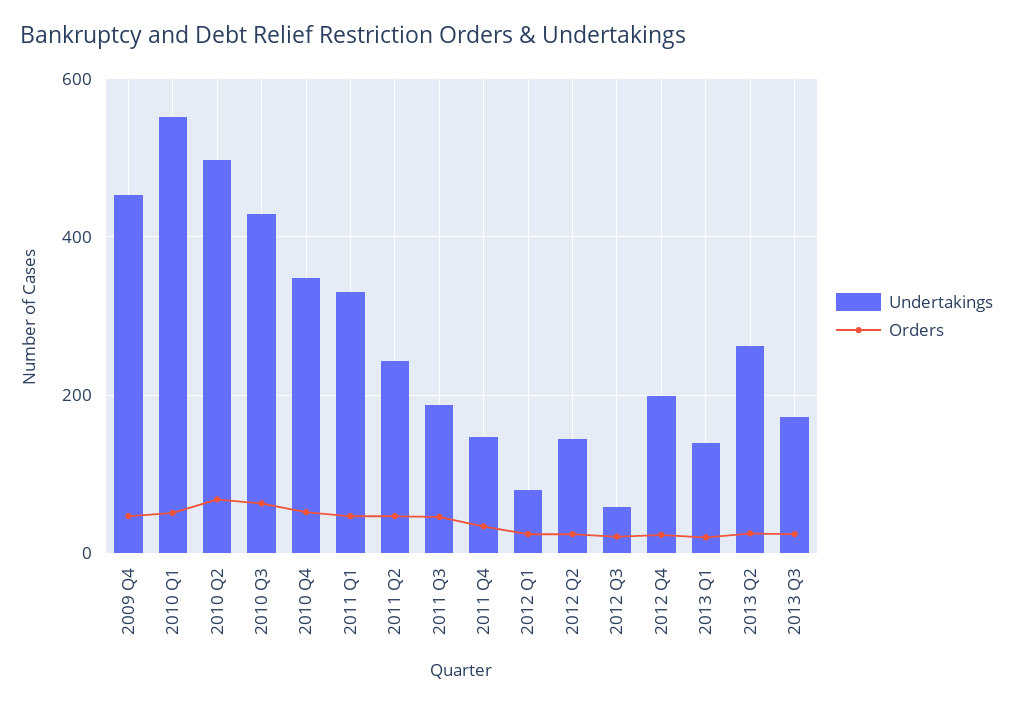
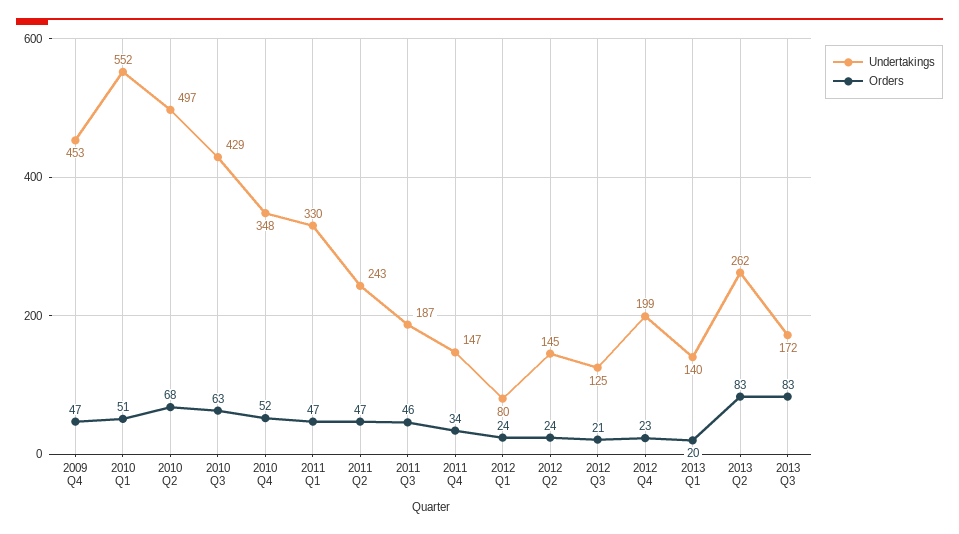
  {
    "Undertakings": {
      "2009 Q4": 453,
      "2010 Q1": 552,
      "2010 Q2": 497,
      "2010 Q3": 429,
      "2010 Q4": 348,
      "2011 Q1": 330,
      "2011 Q2": 243,
      "2011 Q3": 187,
      "2011 Q4": 147,
      "2012 Q1": 80,
      "2012 Q2": 145,
-     "2012 Q3": 60,
+     "2012 Q3": 125,
      "2012 Q4": 199,
      "2013 Q1": 140,
      "2013 Q2": 262,
      "2013 Q3": 172
    },
    "Orders": {
      "2009 Q4": 47,
      "2010 Q1": 51,
      "2010 Q2": 68,
      "2010 Q3": 63,
      "2010 Q4": 52,
      "2011 Q1": 47,
      "2011 Q2": 47,
      "2011 Q3": 46,
      "2011 Q4": 34,
      "2012 Q1": 24,
      "2012 Q2": 24,
      "2012 Q3": 21,
      "2012 Q4": 23,
      "2013 Q1": 20,
-     "2013 Q2": 20,
+     "2013 Q2": 83,
-     "2013 Q3": 20
+     "2013 Q3": 83
    }
  }

